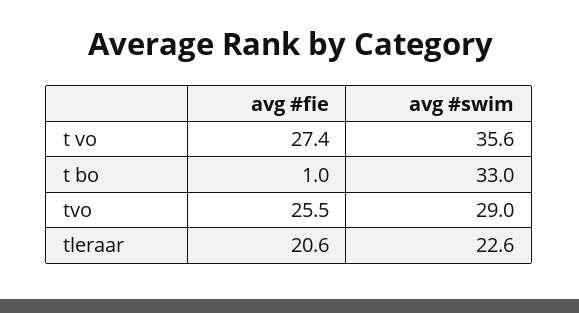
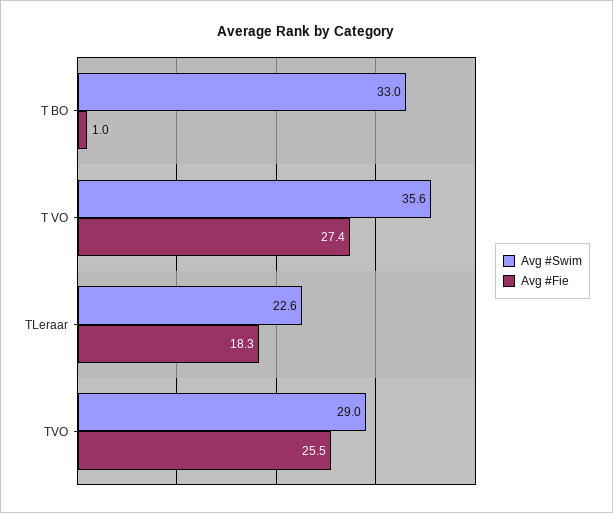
  {
    "avg #fie": {
      "t vo": 27.4,
      "t bo": 1,
      "tvo": 25.5,
-     "tleraar": 20.6
+     "tleraar": 18.3
    },
    "avg #swim": {
      "t vo": 35.6,
      "t bo": 33,
      "tvo": 29,
      "tleraar": 22.6
    }
  }

